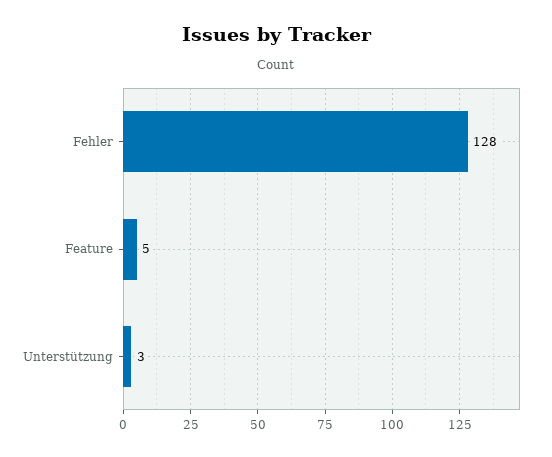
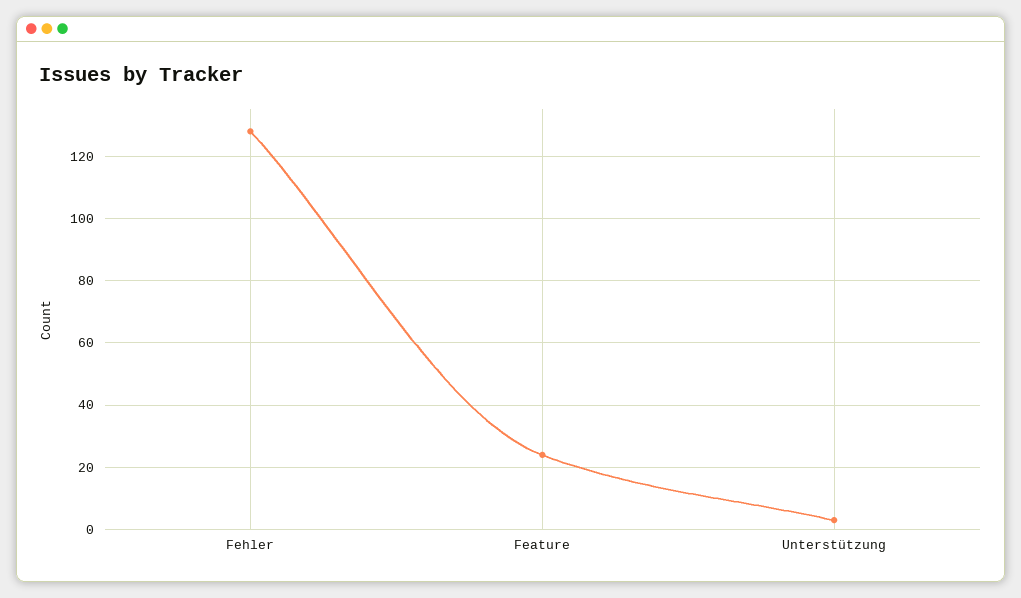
  {
    "Fehler": 128,
-   "Feature": 5,
+   "Feature": 25,
    "Unterstützung": 3
  }

